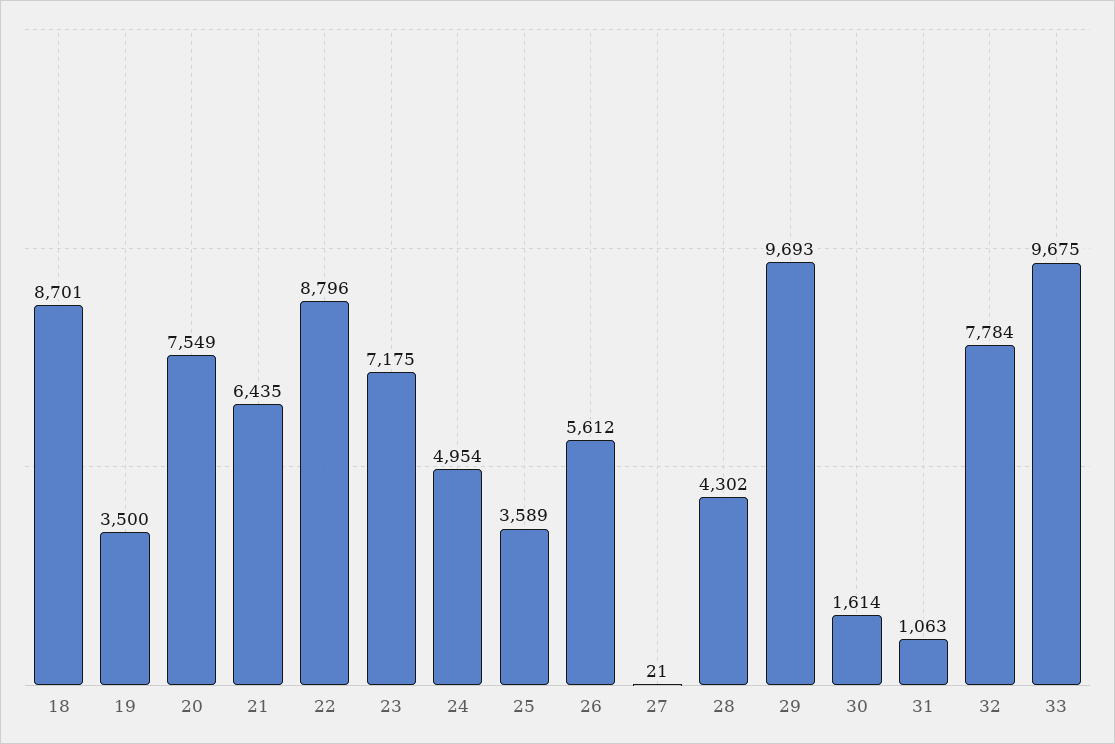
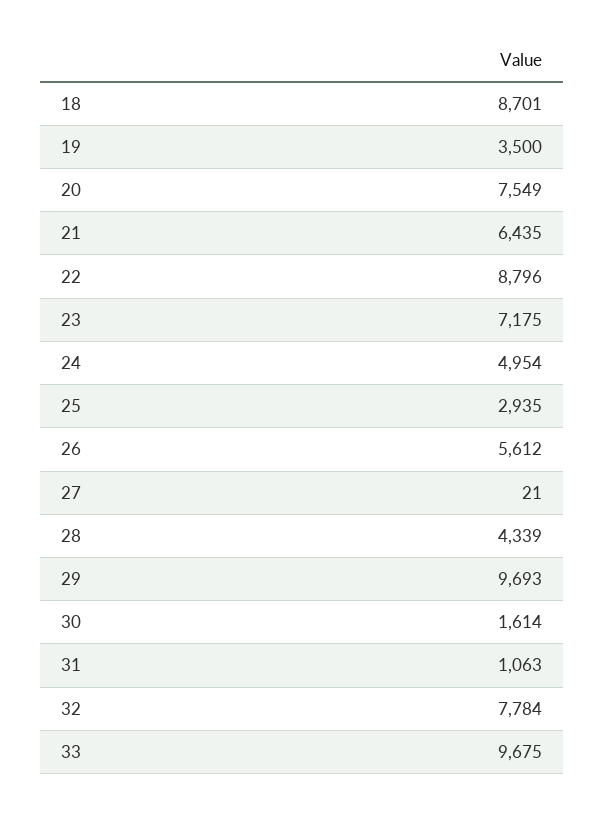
  {
    "18": 8701,
    "19": 3500,
    "20": 7549,
    "21": 6435,
    "22": 8796,
    "23": 7175,
    "24": 4954,
-   "25": 3589,
+   "25": 2935,
    "26": 5612,
    "27": 21,
-   "28": 4302,
+   "28": 4339,
    "29": 9693,
    "30": 1614,
    "31": 1063,
    "32": 7784,
    "33": 9675
  }

